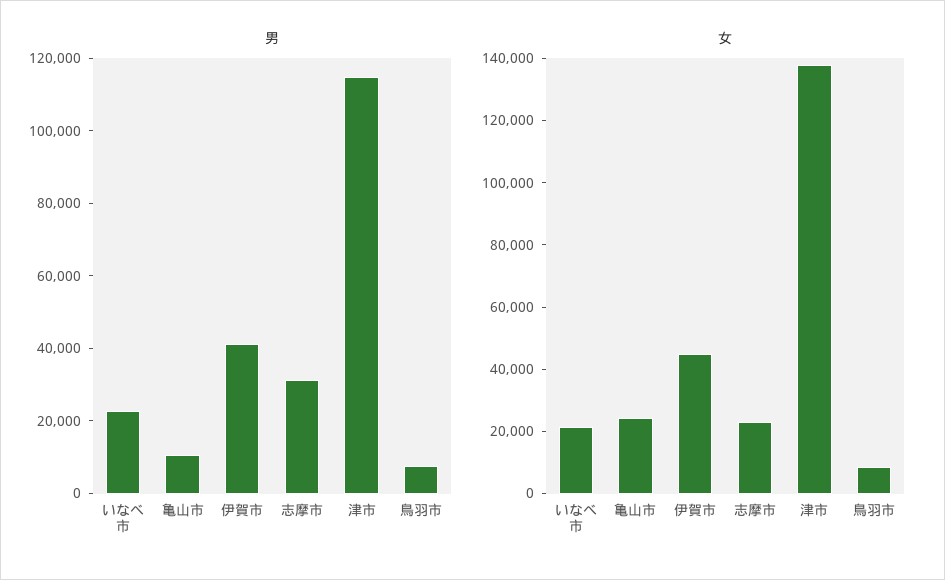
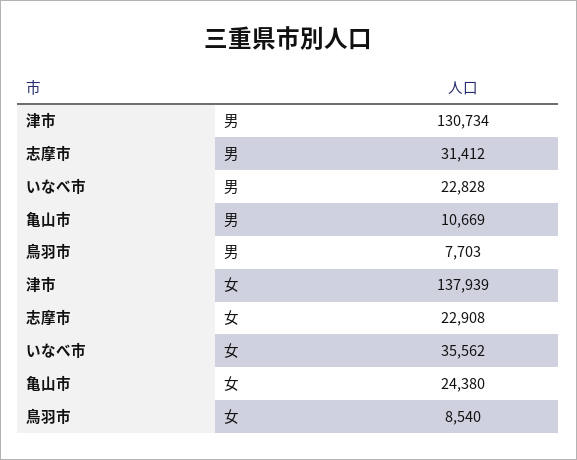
  {
    "男": {
      "いなべ市": 22828,
      "亀山市": 10669,
-     "伊賀市": 40000,
      "志摩市": 31412,
-     "津市": 115000,
+     "津市": 130734,
      "鳥羽市": 7703
    },
    "女": {
-     "いなべ市": 20000,
+     "いなべ市": 35562,
      "亀山市": 24380,
-     "伊賀市": 45000,
      "志摩市": 22908,
      "津市": 137939,
      "鳥羽市": 8540
    }
  }

